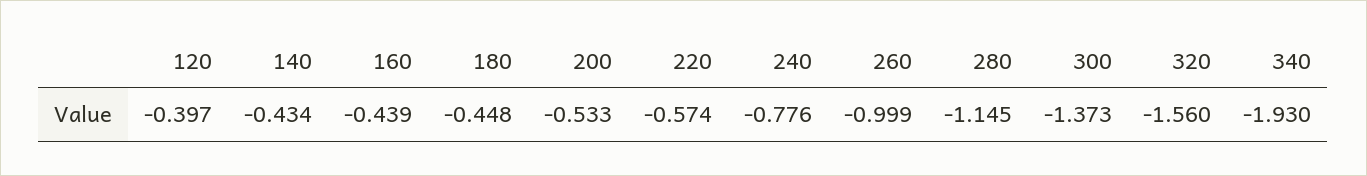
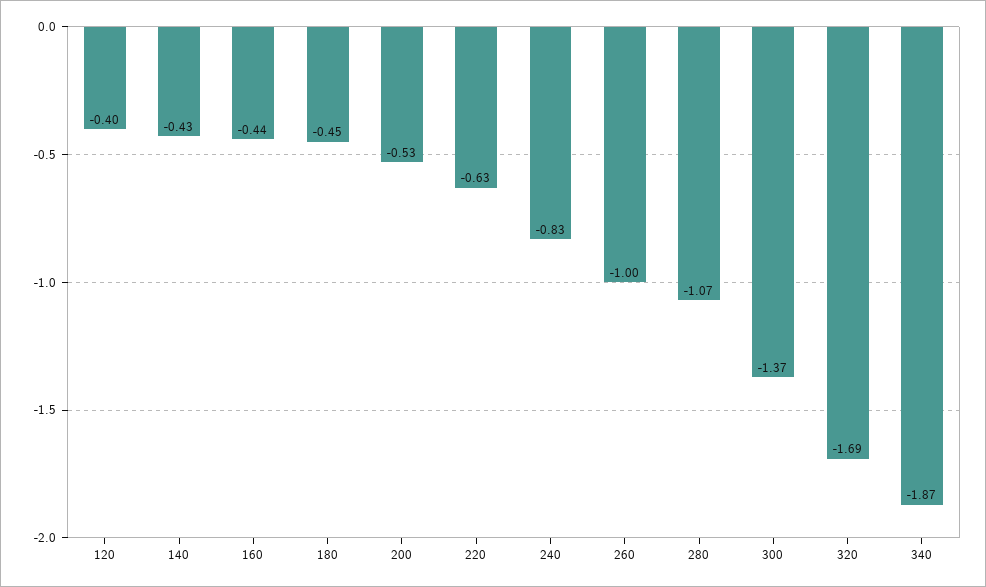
  {
    "120": -0.397,
    "140": -0.434,
    "160": -0.439,
    "180": -0.448,
    "200": -0.533,
-   "220": -0.574,
+   "220": -0.63,
-   "240": -0.776,
+   "240": -0.83,
    "260": -0.999,
-   "280": -1.145,
+   "280": -1.07,
    "300": -1.373,
-   "320": -1.56,
+   "320": -1.69,
-   "340": -1.93
+   "340": -1.87
  }

